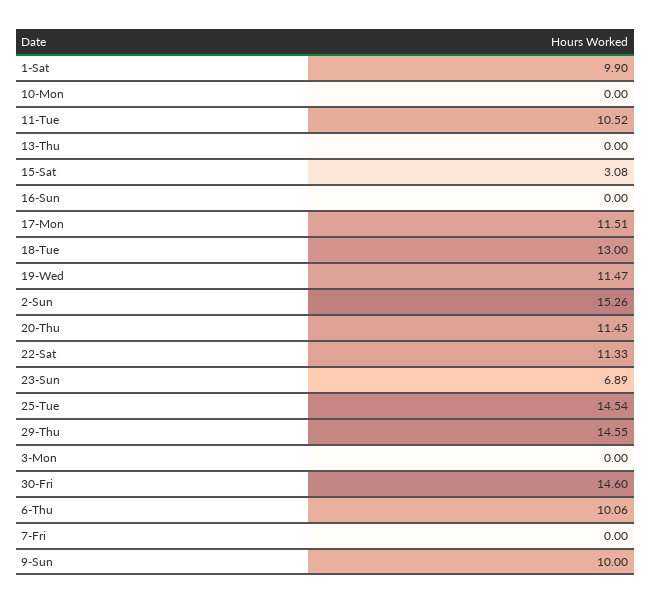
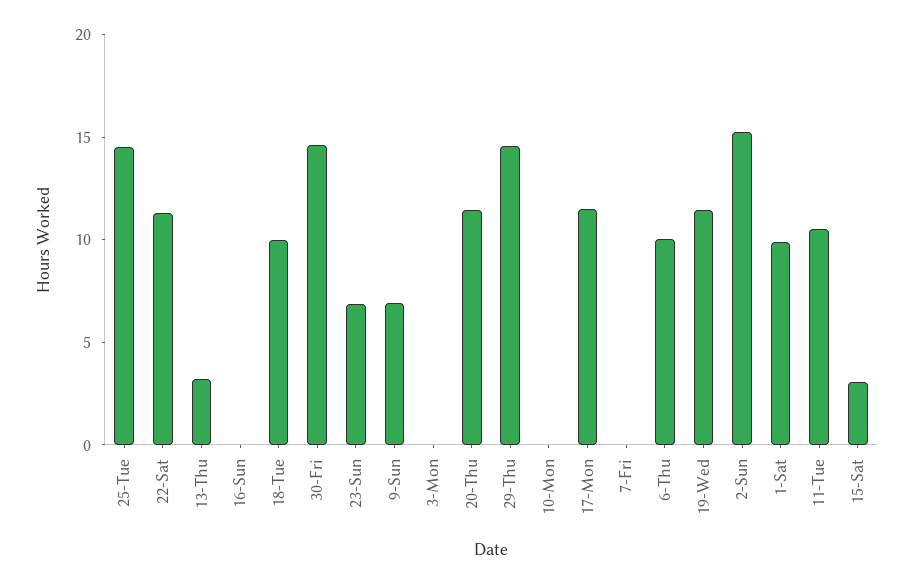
  {
    "1-Sat": 9.9,
    "10-Mon": 0,
    "11-Tue": 10.52,
-   "13-Thu": 0,
+   "13-Thu": 3,
    "15-Sat": 3.08,
    "16-Sun": 0,
    "17-Mon": 11.51,
-   "18-Tue": 13,
+   "18-Tue": 10,
    "19-Wed": 11.47,
    "2-Sun": 15.26,
    "20-Thu": 11.45,
    "22-Sat": 11.33,
    "23-Sun": 6.89,
    "25-Tue": 14.54,
    "29-Thu": 14.55,
    "3-Mon": 0,
    "30-Fri": 14.6,
    "6-Thu": 10.06,
    "7-Fri": 0,
-   "9-Sun": 10
+   "9-Sun": 7
  }

